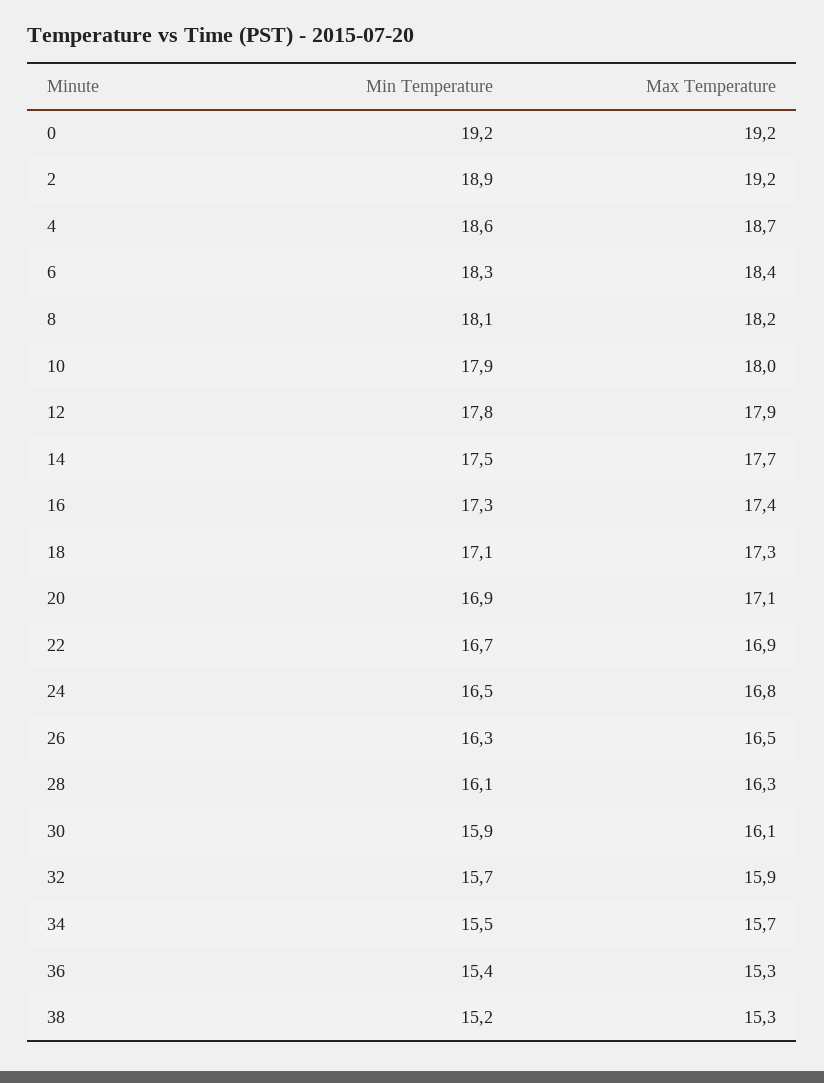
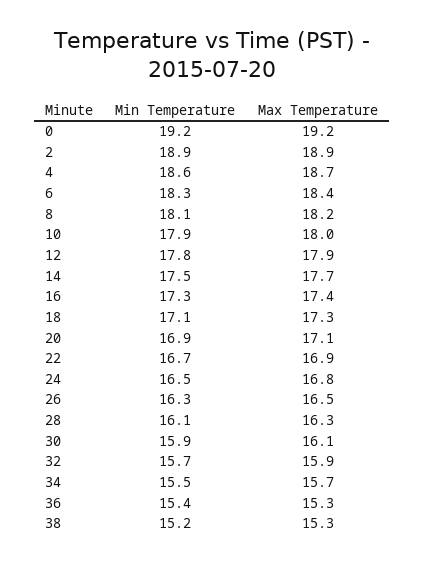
  {
    "Min Temperature": {
      "0": 19.2,
      "2": 18.9,
      "4": 18.6,
      "6": 18.3,
      "8": 18.1,
      "10": 17.9,
      "12": 17.8,
      "14": 17.5,
      "16": 17.3,
      "18": 17.1,
      "20": 16.9,
      "22": 16.7,
      "24": 16.5,
      "26": 16.3,
      "28": 16.1,
      "30": 15.9,
      "32": 15.7,
      "34": 15.5,
      "36": 15.4,
      "38": 15.2
    },
    "Max Temperature": {
      "0": 19.2,
-     "2": 19.2,
+     "2": 18.9,
      "4": 18.7,
      "6": 18.4,
      "8": 18.2,
      "10": 18,
      "12": 17.9,
      "14": 17.7,
      "16": 17.4,
      "18": 17.3,
      "20": 17.1,
      "22": 16.9,
      "24": 16.8,
      "26": 16.5,
      "28": 16.3,
      "30": 16.1,
      "32": 15.9,
      "34": 15.7,
      "36": 15.3,
      "38": 15.3
    }
  }

